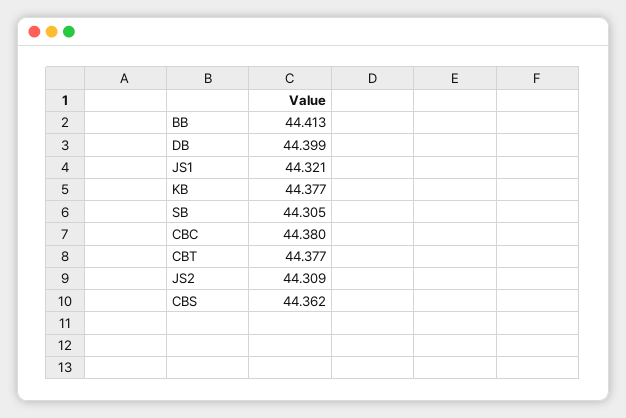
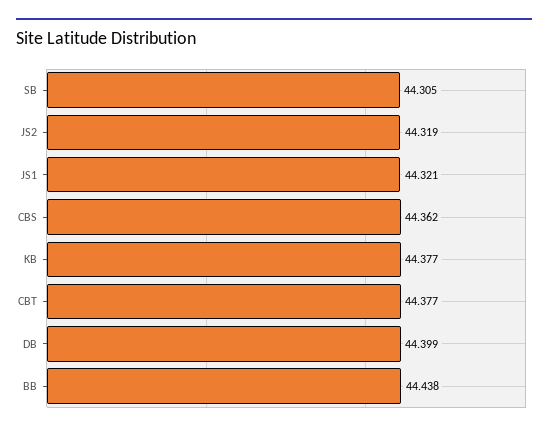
  {
-   "BB": 44.413,
+   "BB": 44.438,
    "DB": 44.399,
    "JS1": 44.321,
    "KB": 44.377,
    "SB": 44.305,
-   "CBC": 44.38,
    "CBT": 44.377,
-   "JS2": 44.309,
+   "JS2": 44.319,
    "CBS": 44.362
  }

